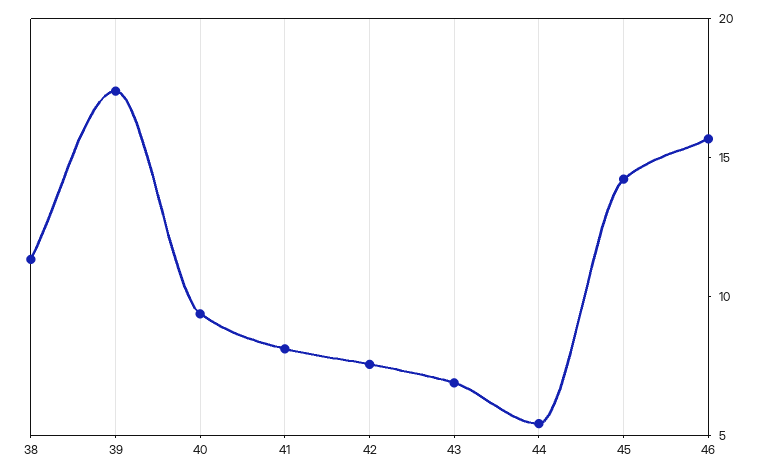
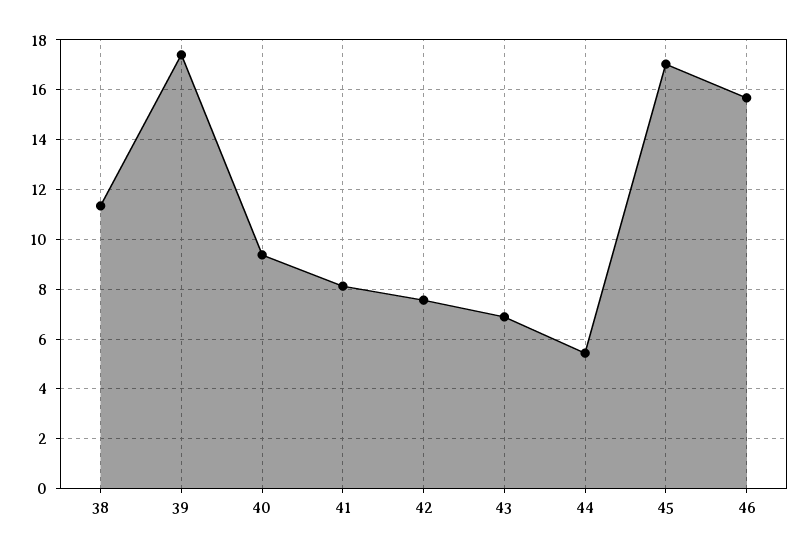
  {
    "38": 11.25,
    "39": 17.5,
    "40": 9.5,
    "41": 8,
    "42": 7.5,
    "43": 7,
    "44": 5.5,
-   "45": 14,
+   "45": 17,
    "46": 15.75
  }

